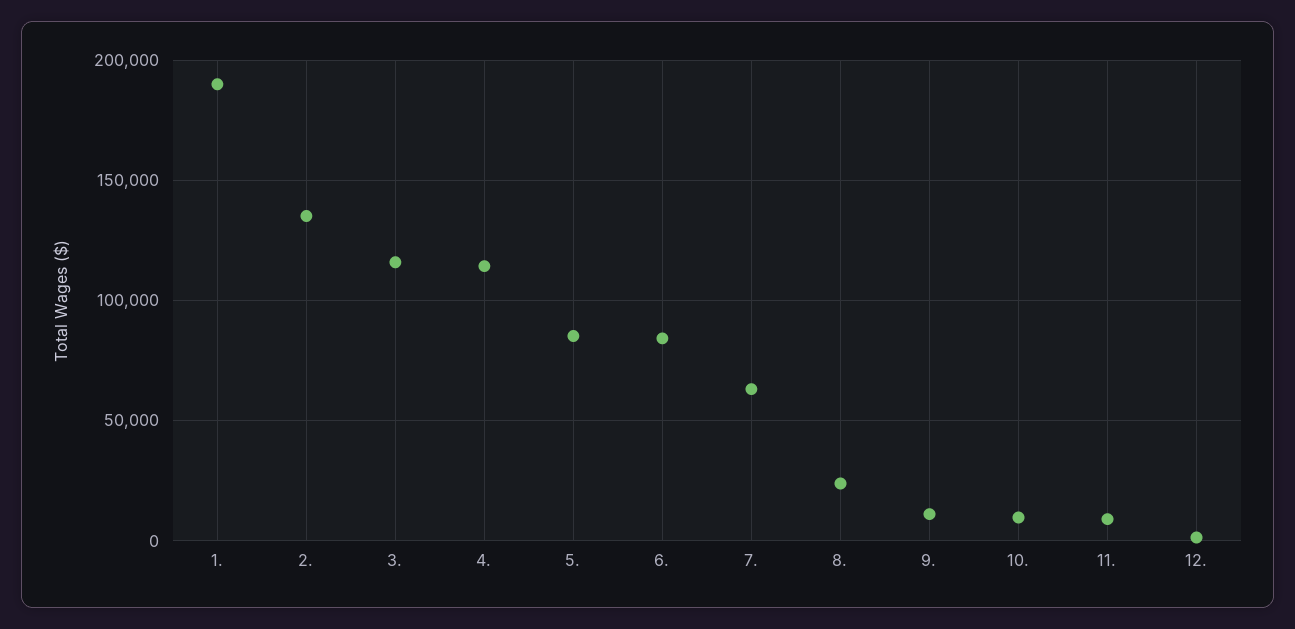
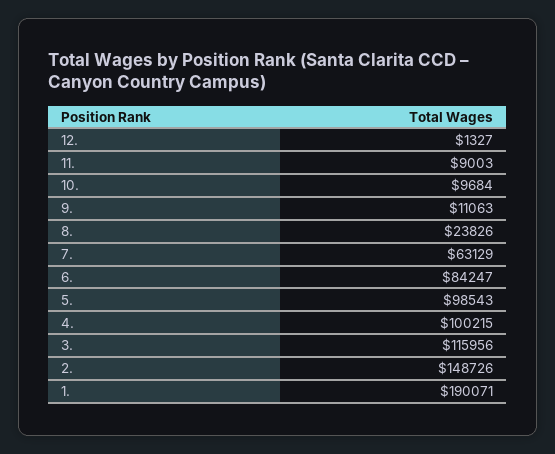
  {
    "1.": 190071,
-   "2.": 135000,
+   "2.": 148726,
    "3.": 115956,
-   "4.": 115000,
+   "4.": 100215,
-   "5.": 85000,
+   "5.": 98543,
    "6.": 84247,
    "7.": 63129,
    "8.": 23826,
    "9.": 11063,
    "10.": 9684,
    "11.": 9003,
    "12.": 1327
  }

